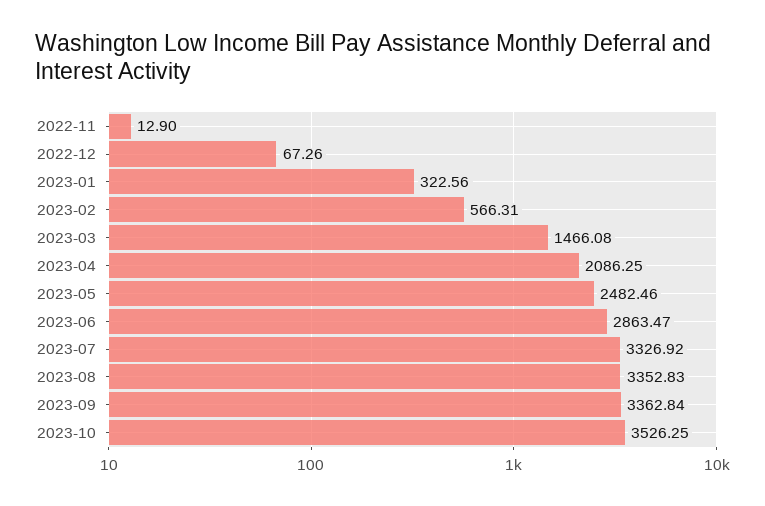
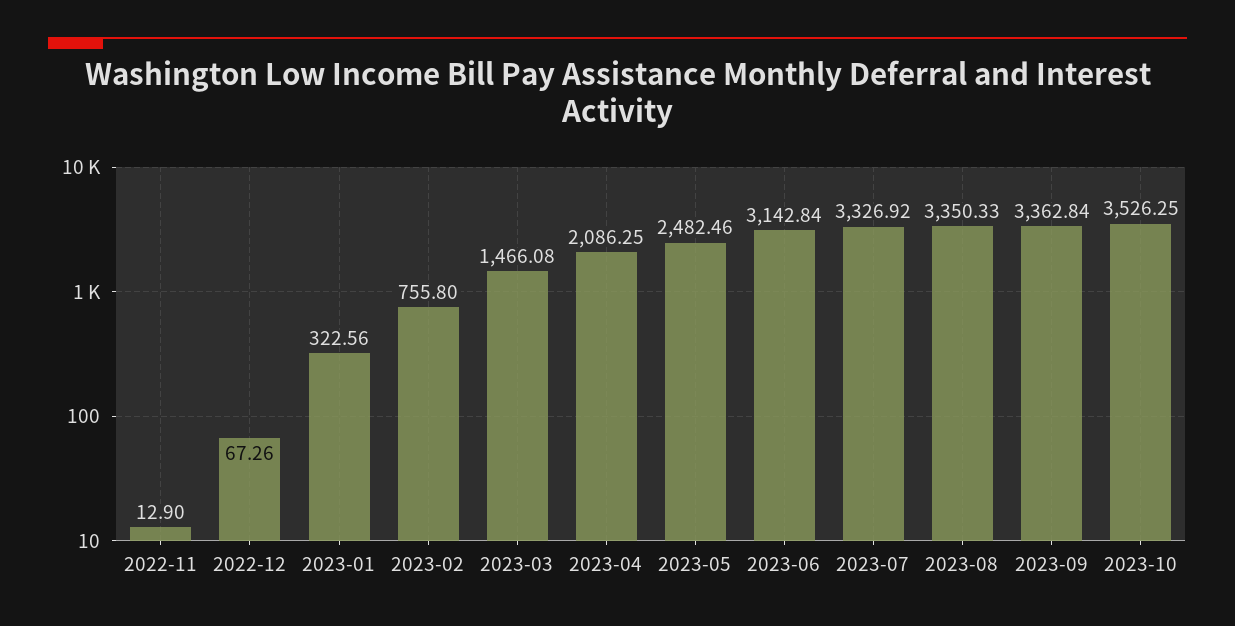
  {
    "2022-11": 12.9,
    "2022-12": 67.26,
    "2023-01": 322.56,
-   "2023-02": 566.31,
+   "2023-02": 755.8,
    "2023-03": 1466.08,
    "2023-04": 2086.25,
    "2023-05": 2482.46,
-   "2023-06": 2863.47,
+   "2023-06": 3142.84,
    "2023-07": 3326.92,
-   "2023-08": 3352.83,
+   "2023-08": 3350.33,
    "2023-09": 3362.84,
    "2023-10": 3526.25
  }

